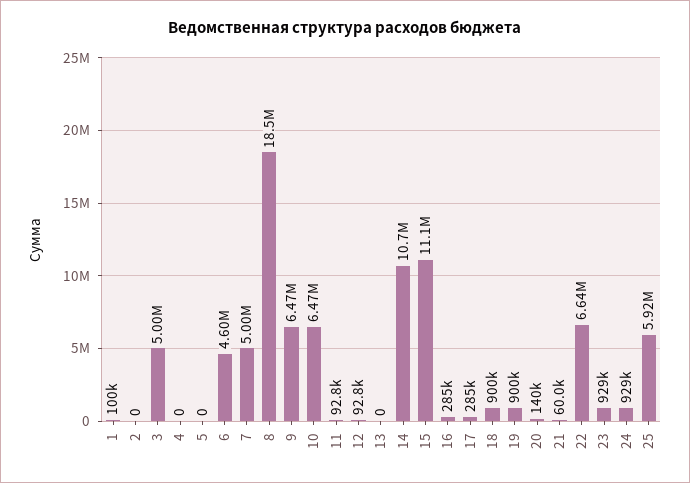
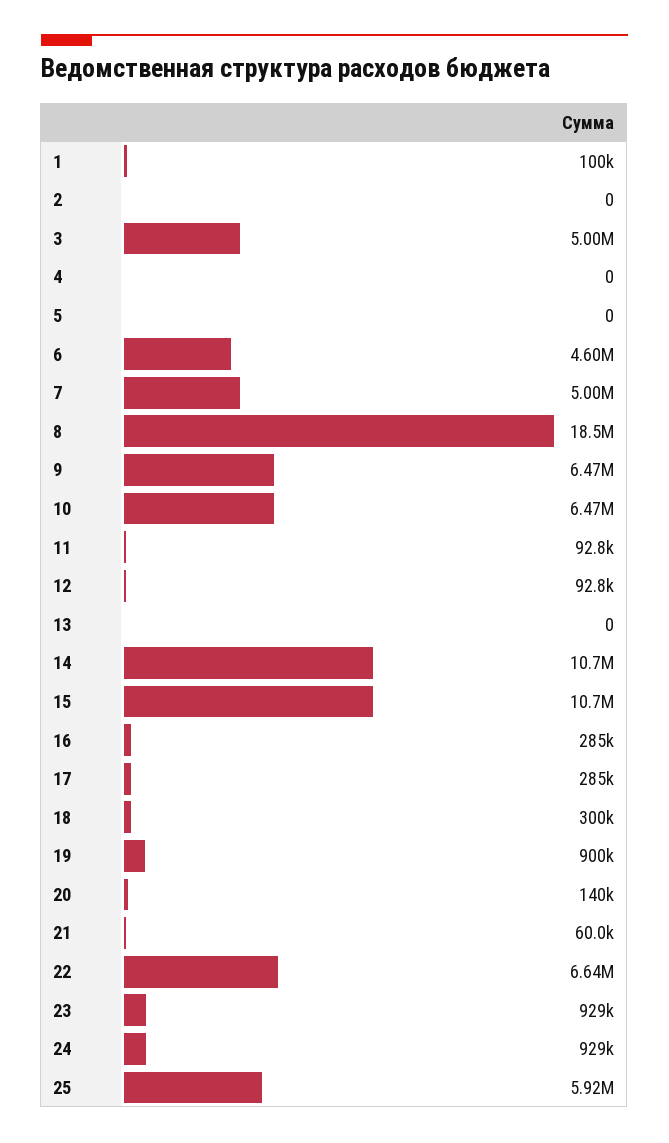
  {
    "1": 100000,
    "2": 0,
    "3": 5000000,
    "4": 0,
    "5": 0,
    "6": 4600000,
    "7": 5000000,
    "8": 18500000,
    "9": 6470000,
    "10": 6470000,
    "11": 92800,
    "12": 92800,
    "13": 0,
    "14": 10700000,
-   "15": 11100000,
+   "15": 10700000,
    "16": 285000,
    "17": 285000,
-   "18": 900000,
+   "18": 300000,
    "19": 900000,
    "20": 140000,
    "21": 60000,
    "22": 6640000,
    "23": 929000,
    "24": 929000,
    "25": 5920000
  }

